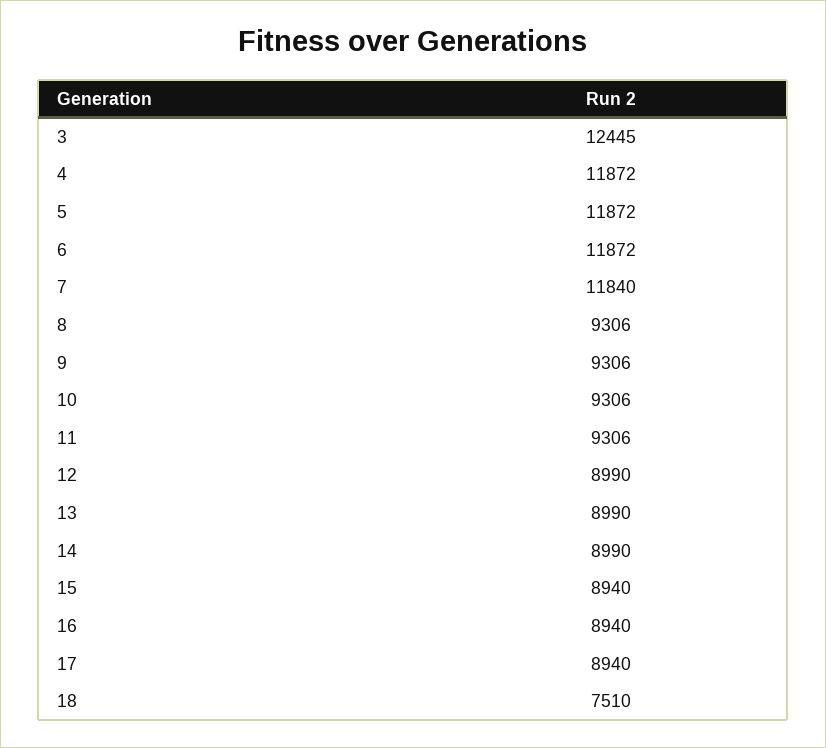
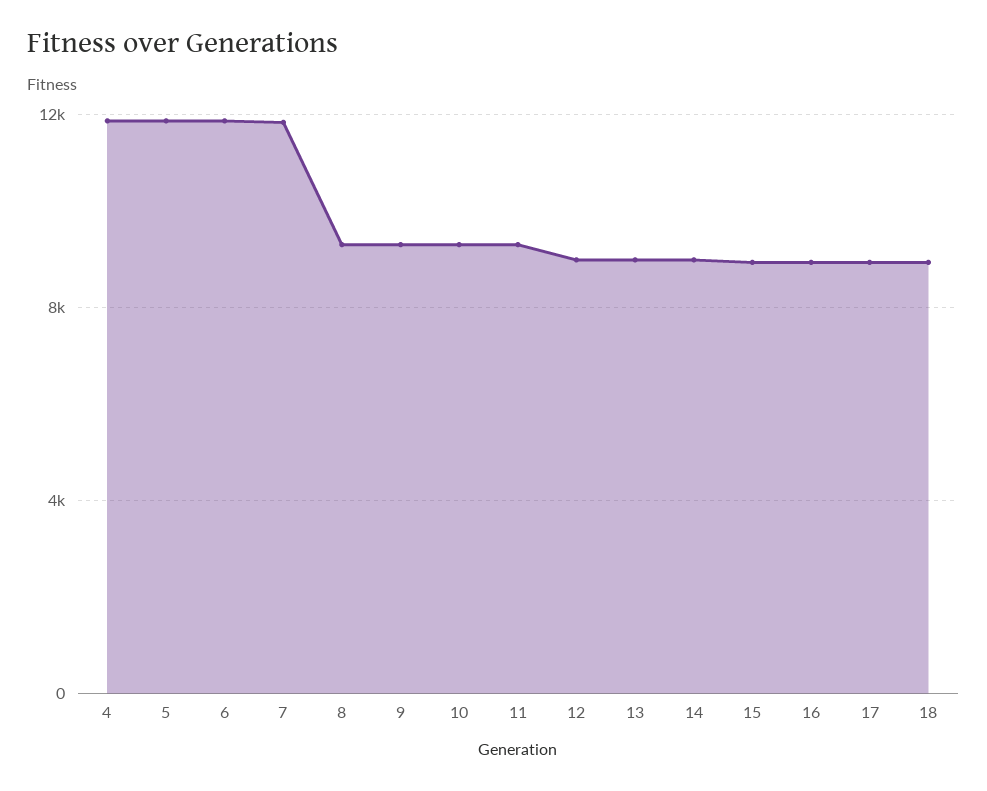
  {
-   "3": 12445,
    "4": 11872,
    "5": 11872,
    "6": 11872,
    "7": 11840,
    "8": 9306,
    "9": 9306,
    "10": 9306,
    "11": 9306,
    "12": 8990,
    "13": 8990,
    "14": 8990,
    "15": 8940,
    "16": 8940,
    "17": 8940,
-   "18": 7510
+   "18": 9000
  }

